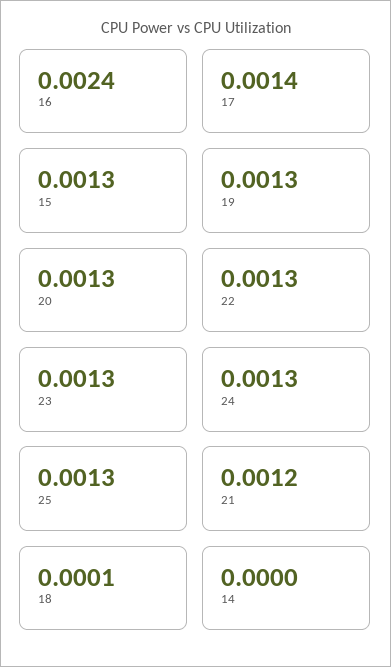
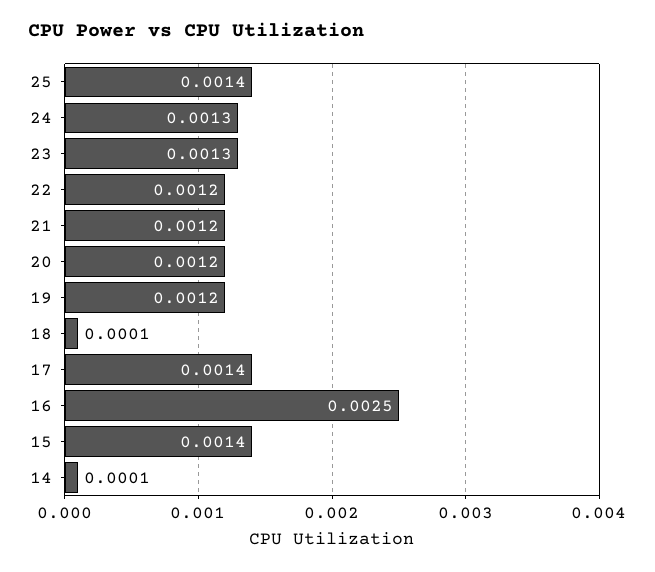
  {
-   "16": 0.0024,
+   "16": 0.0025,
    "17": 0.0014,
-   "15": 0.0013,
+   "15": 0.0014,
-   "19": 0.0013,
+   "19": 0.0012,
-   "20": 0.0013,
+   "20": 0.0012,
-   "22": 0.0013,
+   "22": 0.0012,
    "23": 0.0013,
    "24": 0.0013,
-   "25": 0.0013,
+   "25": 0.0014,
    "21": 0.0012,
    "18": 0.0001,
-   "14": 0
+   "14": 0.0001
  }

